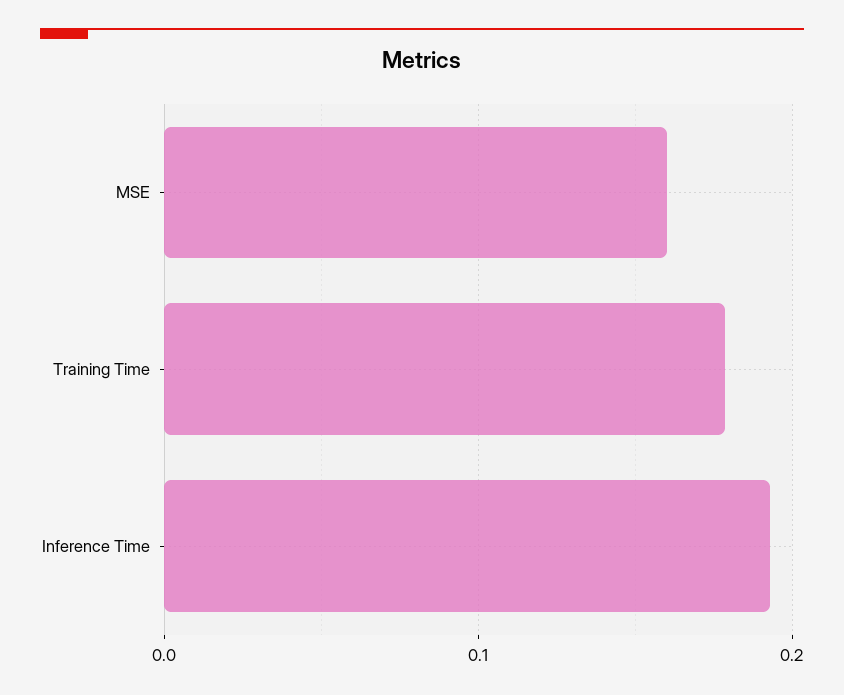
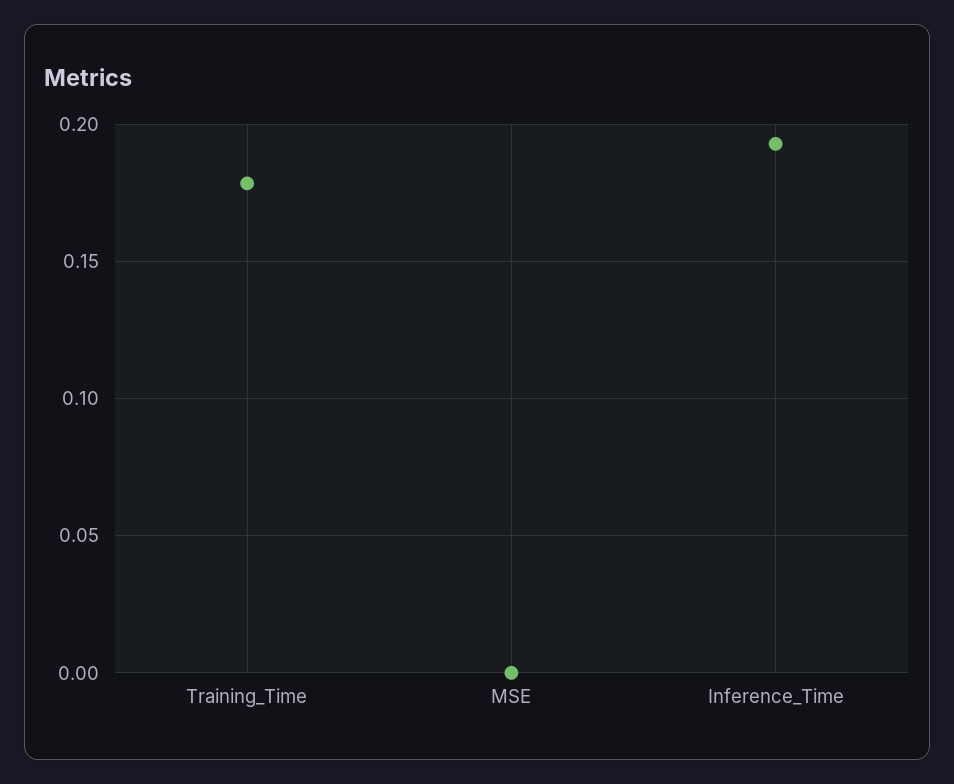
  {
-   "MSE": 0.16,
+   "MSE": 0,
    "Training Time": 0.18,
    "Inference Time": 0.195
  }

